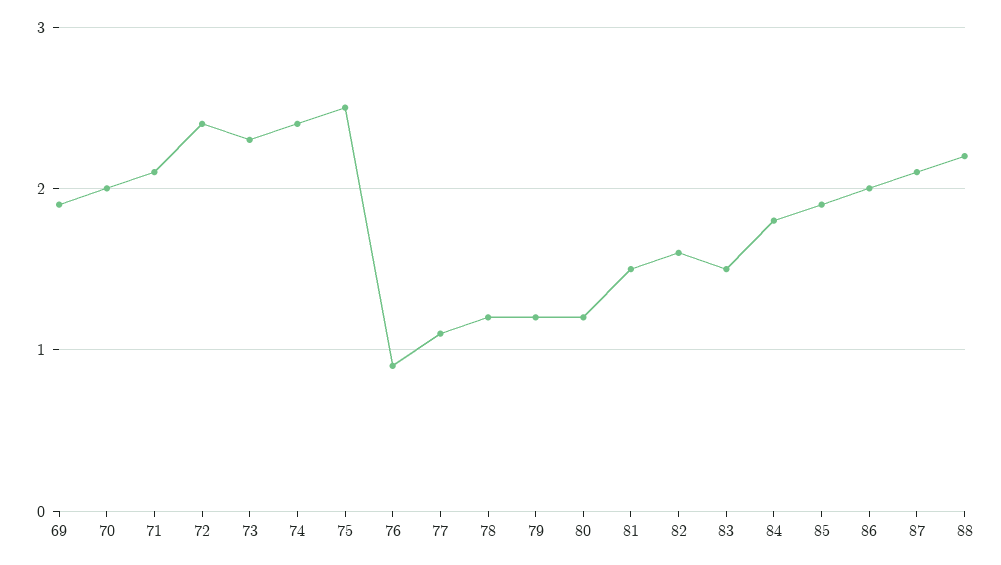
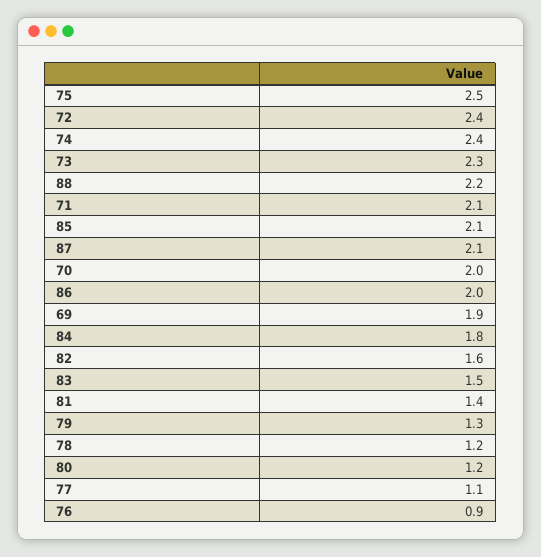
  {
    "69": 1.9,
    "70": 2,
    "71": 2.1,
    "72": 2.4,
    "73": 2.3,
    "74": 2.4,
    "75": 2.5,
    "76": 0.9,
    "77": 1.1,
    "78": 1.2,
-   "79": 1.2,
+   "79": 1.3,
    "80": 1.2,
-   "81": 1.5,
+   "81": 1.4,
    "82": 1.6,
    "83": 1.5,
    "84": 1.8,
-   "85": 1.9,
+   "85": 2.1,
    "86": 2,
    "87": 2.1,
    "88": 2.2
  }

